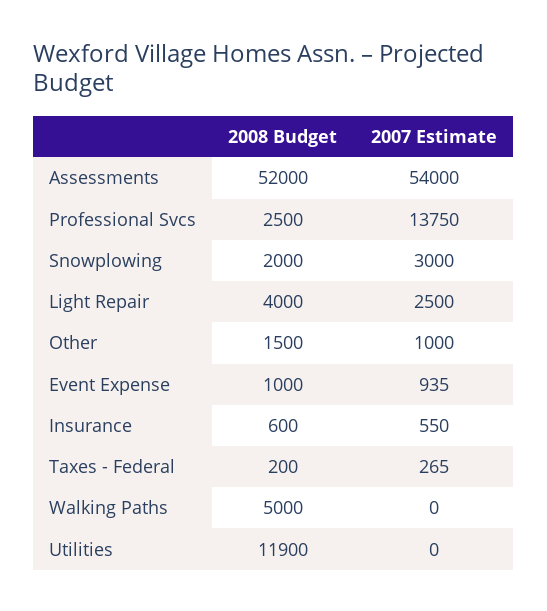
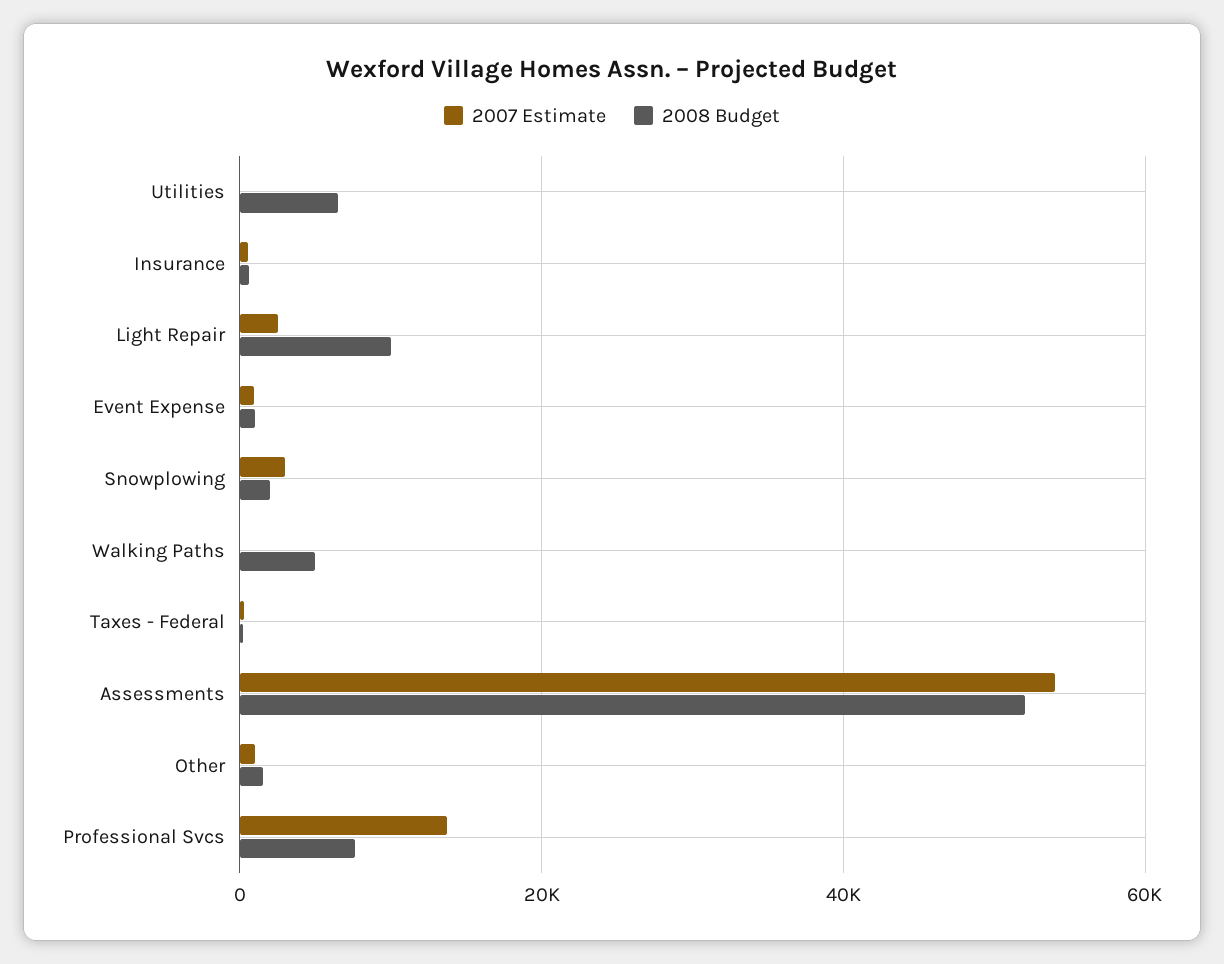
  {
    "2008 Budget": {
      "Assessments": 52000,
-     "Professional Svcs": 2500,
+     "Professional Svcs": 8000,
      "Snowplowing": 2000,
-     "Light Repair": 4000,
+     "Light Repair": 10000,
      "Other": 1500,
      "Event Expense": 1000,
      "Insurance": 600,
      "Taxes - Federal": 200,
      "Walking Paths": 5000,
-     "Utilities": 11900
+     "Utilities": 6000
    },
    "2007 Estimate": {
      "Assessments": 54000,
      "Professional Svcs": 13750,
      "Snowplowing": 3000,
      "Light Repair": 2500,
      "Other": 1000,
      "Event Expense": 935,
      "Insurance": 550,
      "Taxes - Federal": 265,
      "Walking Paths": 0,
      "Utilities": 0
    }
  }

